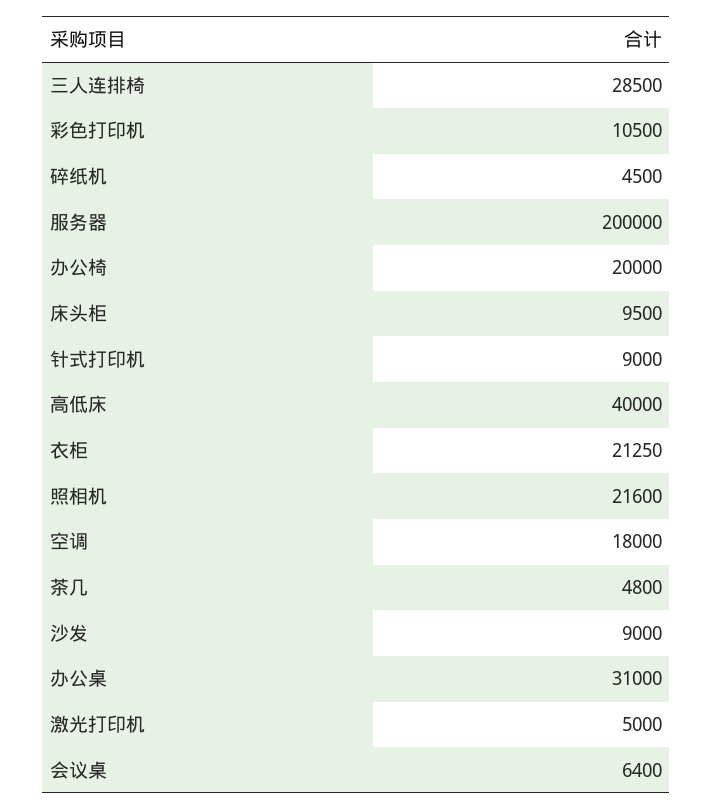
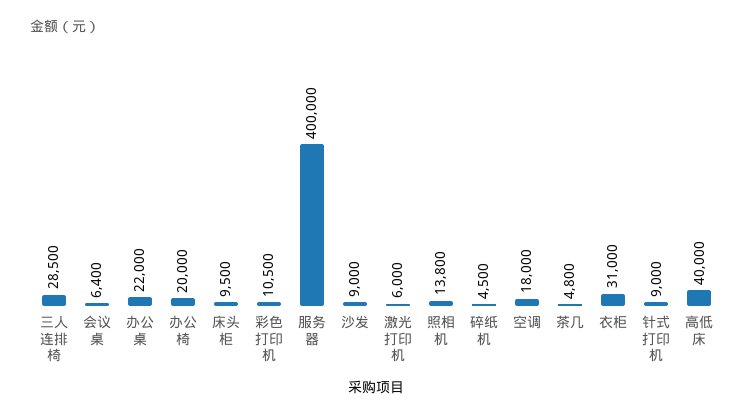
  {
    "三人连排椅": 28500,
    "彩色打印机": 10500,
    "碎纸机": 4500,
-   "服务器": 200000,
+   "服务器": 400000,
    "办公椅": 20000,
    "床头柜": 9500,
    "针式打印机": 9000,
    "高低床": 40000,
-   "衣柜": 21250,
+   "衣柜": 31000,
-   "照相机": 21600,
+   "照相机": 13800,
    "空调": 18000,
    "茶几": 4800,
    "沙发": 9000,
-   "办公桌": 31000,
+   "办公桌": 22000,
-   "激光打印机": 5000,
+   "激光打印机": 6000,
    "会议桌": 6400
  }

